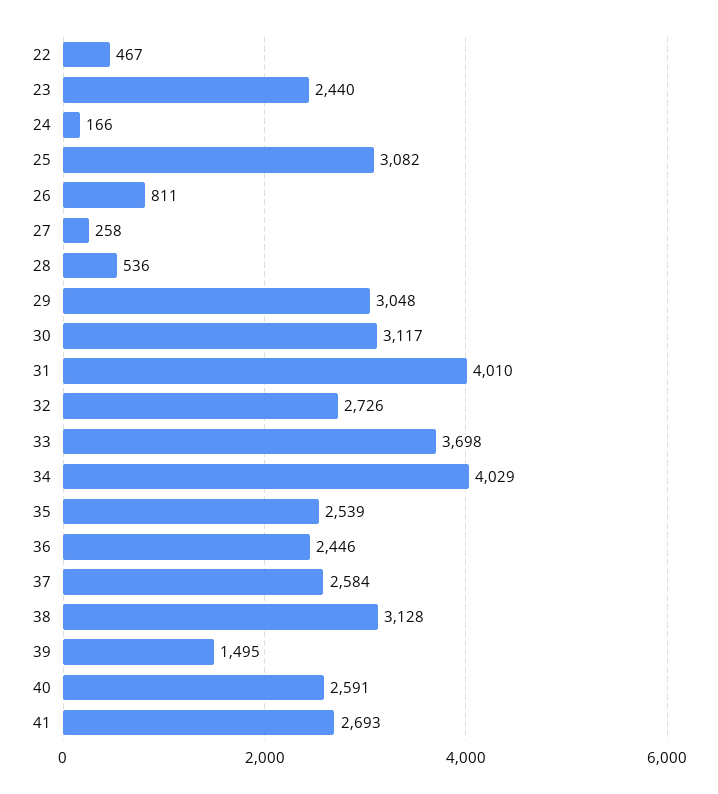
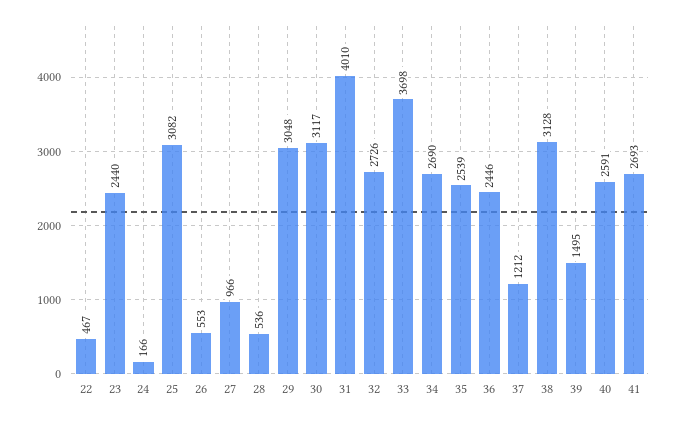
  {
    "22": 467,
    "23": 2440,
    "24": 166,
    "25": 3082,
-   "26": 811,
+   "26": 553,
-   "27": 258,
+   "27": 966,
    "28": 536,
    "29": 3048,
    "30": 3117,
    "31": 4010,
    "32": 2726,
    "33": 3698,
-   "34": 4029,
+   "34": 2690,
    "35": 2539,
    "36": 2446,
-   "37": 2584,
+   "37": 1212,
    "38": 3128,
    "39": 1495,
    "40": 2591,
    "41": 2693
  }

